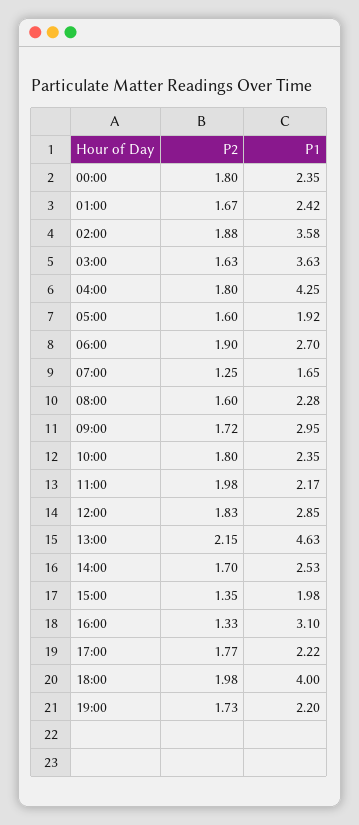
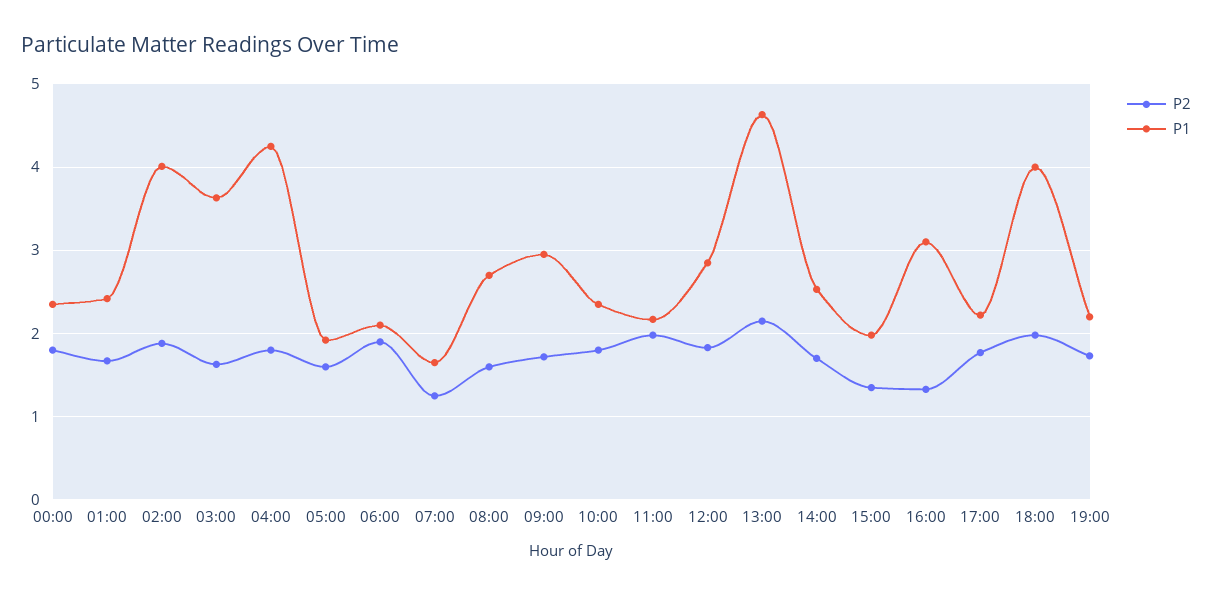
  {
    "P2": {
      "00:00": 1.8,
      "01:00": 1.67,
      "02:00": 1.88,
      "03:00": 1.63,
      "04:00": 1.8,
      "05:00": 1.6,
      "06:00": 1.9,
      "07:00": 1.25,
      "08:00": 1.6,
      "09:00": 1.72,
      "10:00": 1.8,
      "11:00": 1.98,
      "12:00": 1.83,
      "13:00": 2.15,
      "14:00": 1.7,
      "15:00": 1.35,
      "16:00": 1.33,
      "17:00": 1.77,
      "18:00": 1.98,
      "19:00": 1.73
    },
    "P1": {
      "00:00": 2.35,
      "01:00": 2.42,
-     "02:00": 3.58,
+     "02:00": 4,
      "03:00": 3.63,
      "04:00": 4.25,
      "05:00": 1.92,
-     "06:00": 2.7,
+     "06:00": 2.1,
      "07:00": 1.65,
-     "08:00": 2.28,
+     "08:00": 2.7,
      "09:00": 2.95,
      "10:00": 2.35,
      "11:00": 2.17,
      "12:00": 2.85,
      "13:00": 4.63,
      "14:00": 2.53,
      "15:00": 1.98,
      "16:00": 3.1,
      "17:00": 2.22,
      "18:00": 4,
      "19:00": 2.2
    }
  }

